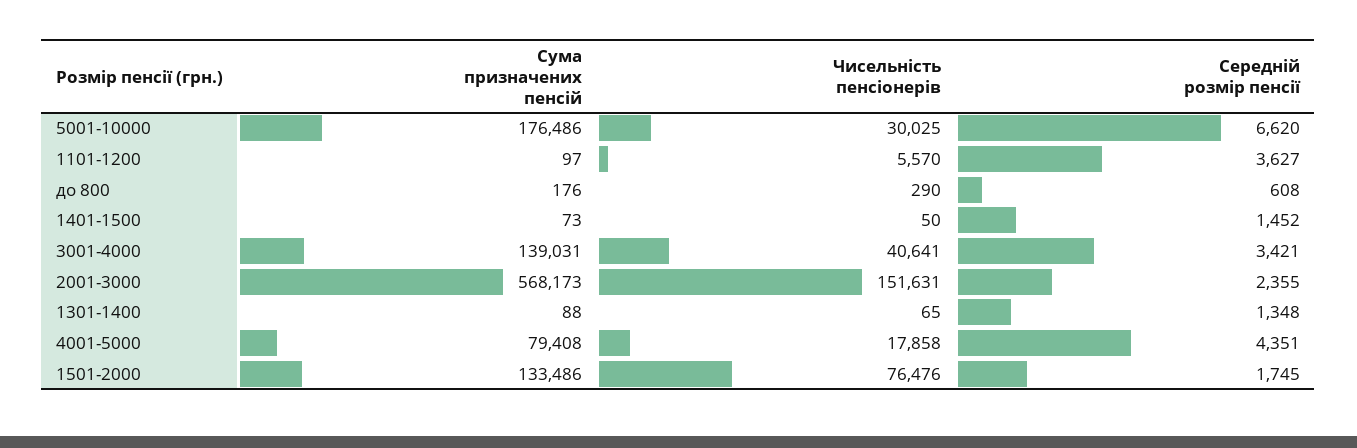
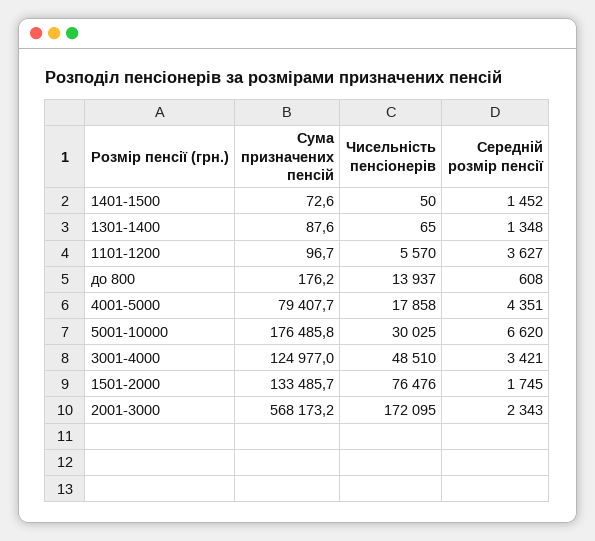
  {
    "Сума призначених пенсій": {
      "5001-10000": 176485.8,
      "1101-1200": 96.7,
      "до 800": 176.2,
      "1401-1500": 72.6,
-     "3001-4000": 139031,
+     "3001-4000": 124977,
      "2001-3000": 568173.2,
      "1301-1400": 87.6,
      "4001-5000": 79407.7,
      "1501-2000": 133485.7
    },
    "Чисельність пенсіонерів": {
      "5001-10000": 30025,
      "1101-1200": 5570,
-     "до 800": 290,
+     "до 800": 13937,
      "1401-1500": 50,
-     "3001-4000": 40641,
+     "3001-4000": 48510,
-     "2001-3000": 151631,
+     "2001-3000": 172095,
      "1301-1400": 65,
      "4001-5000": 17858,
      "1501-2000": 76476
    },
    "Середній розмір пенсії": {
      "5001-10000": 6620,
      "1101-1200": 3627,
      "до 800": 608,
      "1401-1500": 1452,
      "3001-4000": 3421,
-     "2001-3000": 2355,
+     "2001-3000": 2343,
      "1301-1400": 1348,
      "4001-5000": 4351,
      "1501-2000": 1745
    }
  }

